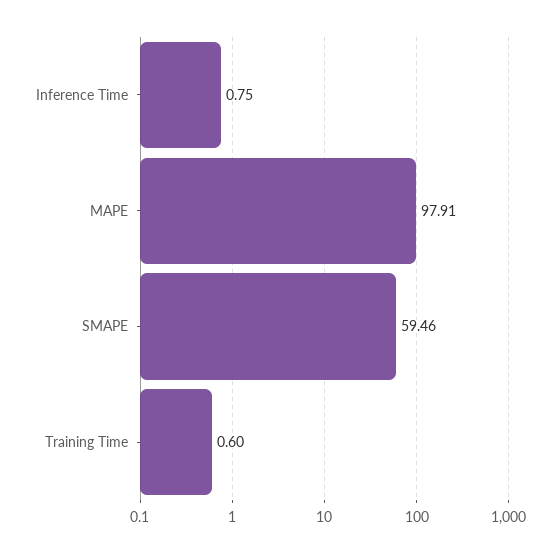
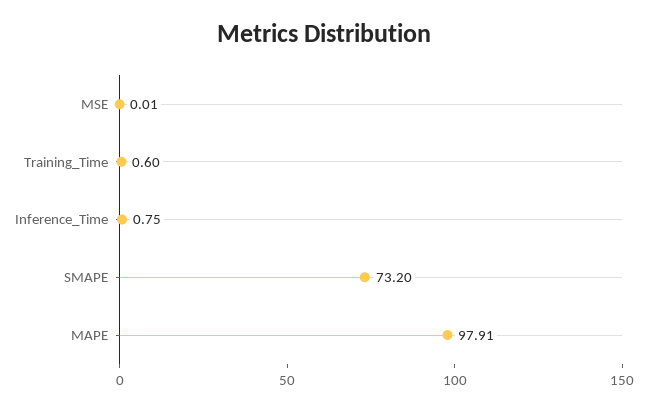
  {
    "Inference Time": 0.75,
    "MAPE": 97.91,
-   "SMAPE": 59.46,
+   "SMAPE": 73.2,
-   "Training Time": 0.6
+   "Training Time": 0.6,
+   "MSE": 0.01
  }

